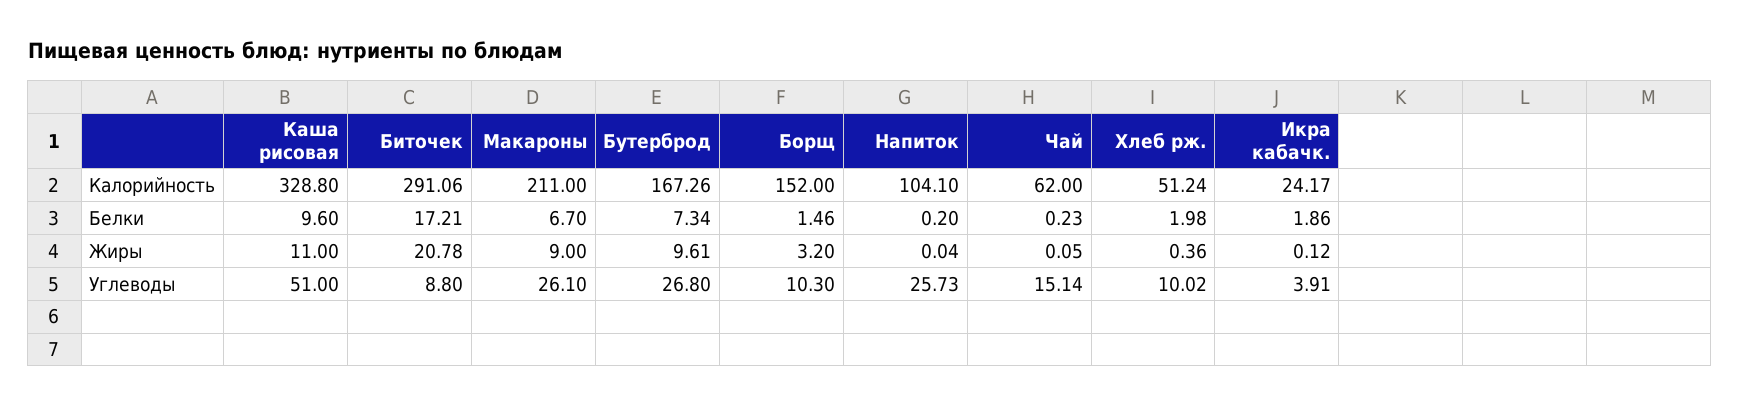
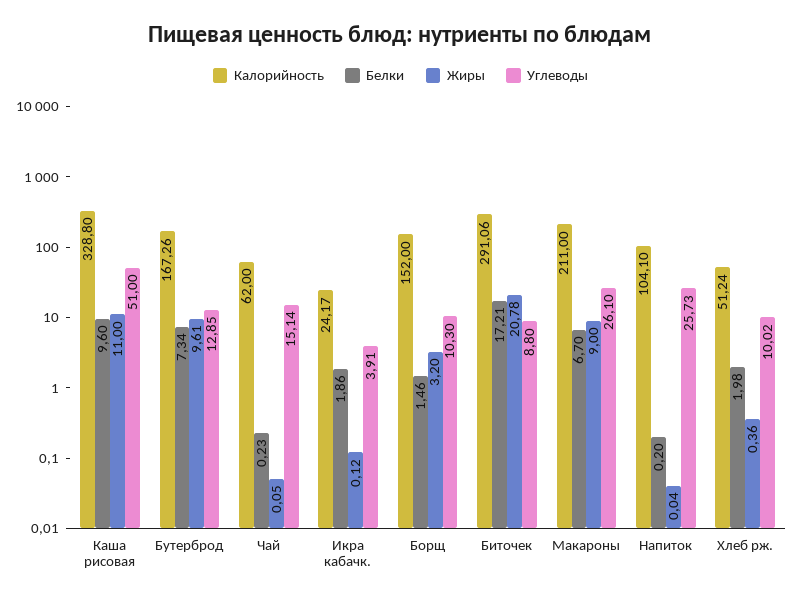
  {
    "Калорийность": {
      "Каша рисовая": 328.8,
      "Биточек": 291.06,
      "Макароны": 211,
      "Бутерброд": 167.26,
      "Борщ": 152,
      "Напиток": 104.1,
      "Чай": 62,
      "Хлеб рж.": 51.24,
      "Икра кабачк.": 24.17
    },
    "Белки": {
      "Каша рисовая": 9.6,
      "Биточек": 17.21,
      "Макароны": 6.7,
      "Бутерброд": 7.34,
      "Борщ": 1.46,
      "Напиток": 0.2,
      "Чай": 0.23,
      "Хлеб рж.": 1.98,
      "Икра кабачк.": 1.86
    },
    "Жиры": {
      "Каша рисовая": 11,
      "Биточек": 20.78,
      "Макароны": 9,
      "Бутерброд": 9.61,
      "Борщ": 3.2,
      "Напиток": 0.04,
      "Чай": 0.05,
      "Хлеб рж.": 0.36,
      "Икра кабачк.": 0.12
    },
    "Углеводы": {
      "Каша рисовая": 51,
      "Биточек": 8.8,
      "Макароны": 26.1,
-     "Бутерброд": 26.8,
+     "Бутерброд": 12.85,
      "Борщ": 10.3,
      "Напиток": 25.73,
      "Чай": 15.14,
      "Хлеб рж.": 10.02,
      "Икра кабачк.": 3.91
    }
  }

